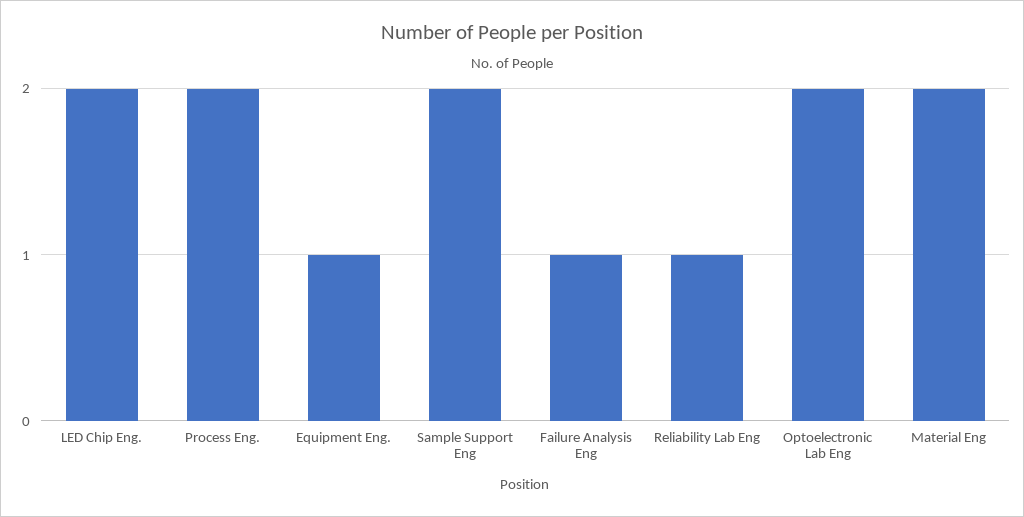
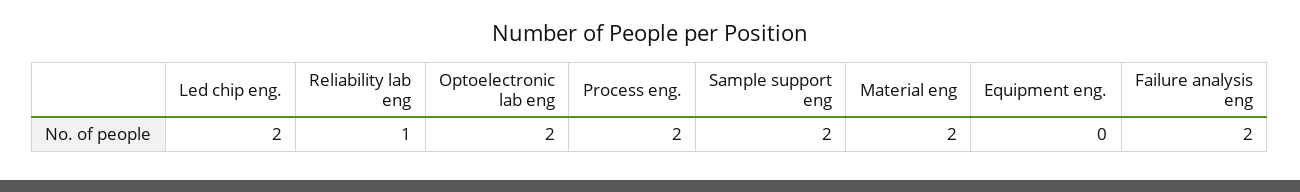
  {
    "LED Chip Eng.": 2,
    "Process Eng.": 2,
-   "Equipment Eng.": 1,
+   "Equipment Eng.": 0,
    "Sample Support Eng": 2,
-   "Failure Analysis Eng": 1,
+   "Failure Analysis Eng": 2,
    "Reliability Lab Eng": 1,
    "Optoelectronic Lab Eng": 2,
    "Material Eng": 2
  }

